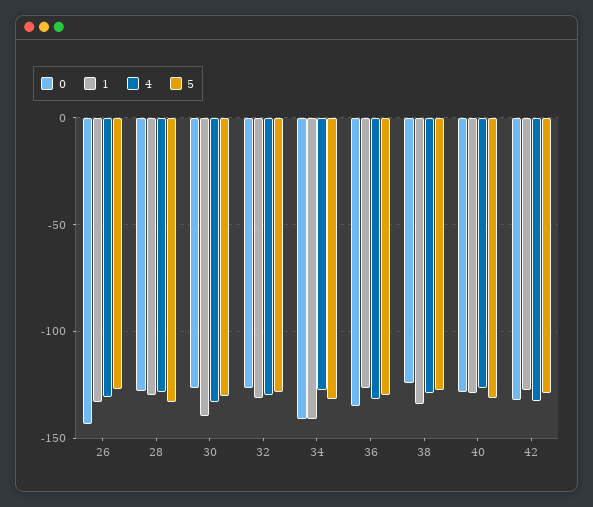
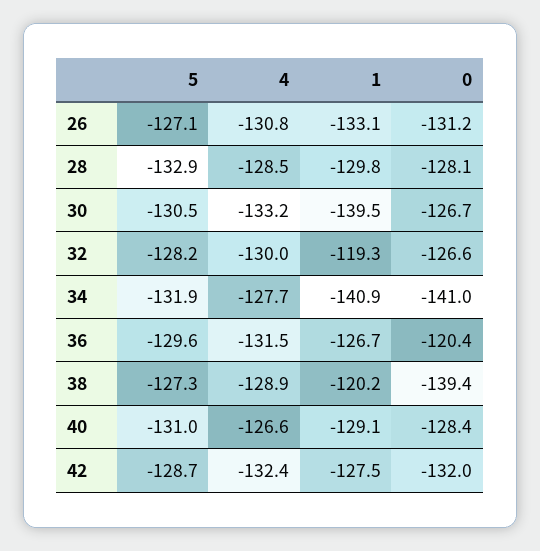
  {
    "0": {
-     "26": -145,
+     "26": -131.2,
      "28": -128.1,
      "30": -126.7,
      "32": -126.6,
      "34": -141,
-     "36": -135,
+     "36": -120.4,
-     "38": -125,
+     "38": -139.4,
      "40": -128.4,
      "42": -132
    },
    "1": {
      "26": -133.1,
      "28": -129.8,
      "30": -139.5,
-     "32": -130,
+     "32": -119.3,
      "34": -140.9,
      "36": -126.7,
-     "38": -135,
+     "38": -120.2,
      "40": -129.1,
      "42": -127.5
    },
    "4": {
      "26": -130.8,
      "28": -128.5,
      "30": -133.2,
      "32": -130,
      "34": -127.7,
      "36": -131.5,
      "38": -128.9,
      "40": -126.6,
      "42": -132.4
    },
    "5": {
      "26": -127.1,
      "28": -132.9,
      "30": -130.5,
      "32": -128.2,
      "34": -131.9,
      "36": -129.6,
      "38": -127.3,
      "40": -131,
      "42": -128.7
    }
  }

